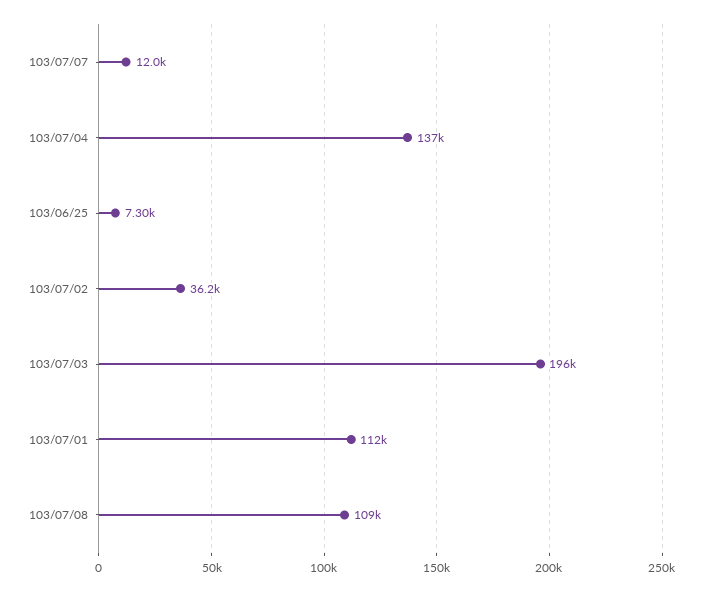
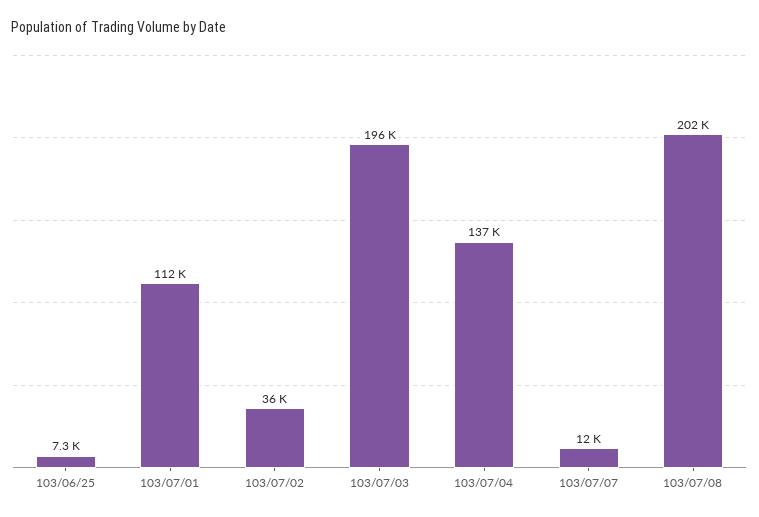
  {
    "103/07/07": 12000,
    "103/07/04": 137000,
    "103/06/25": 7300,
    "103/07/02": 36200,
    "103/07/03": 196000,
    "103/07/01": 112000,
-   "103/07/08": 109000
+   "103/07/08": 202000
  }

